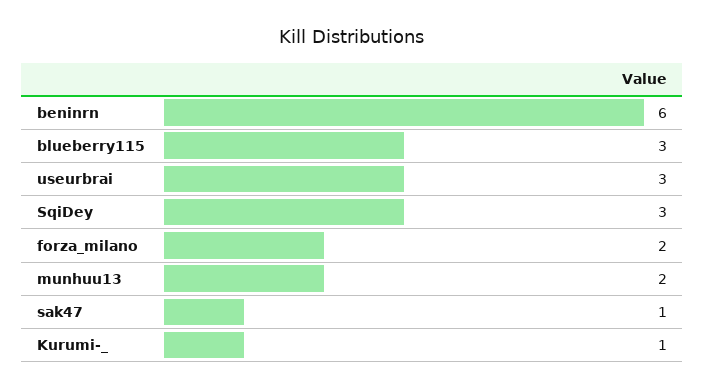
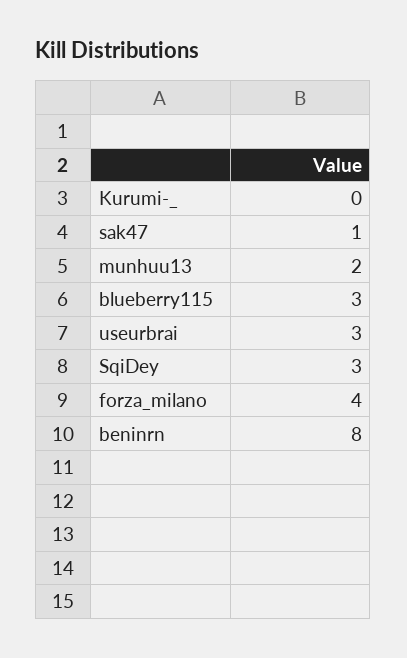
  {
-   "beninrn": 6,
+   "beninrn": 8,
    "blueberry115": 3,
    "useurbrai": 3,
    "SqiDey": 3,
-   "forza_milano": 2,
+   "forza_milano": 4,
    "munhuu13": 2,
    "sak47": 1,
-   "Kurumi-_": 1
+   "Kurumi-_": 0
  }

